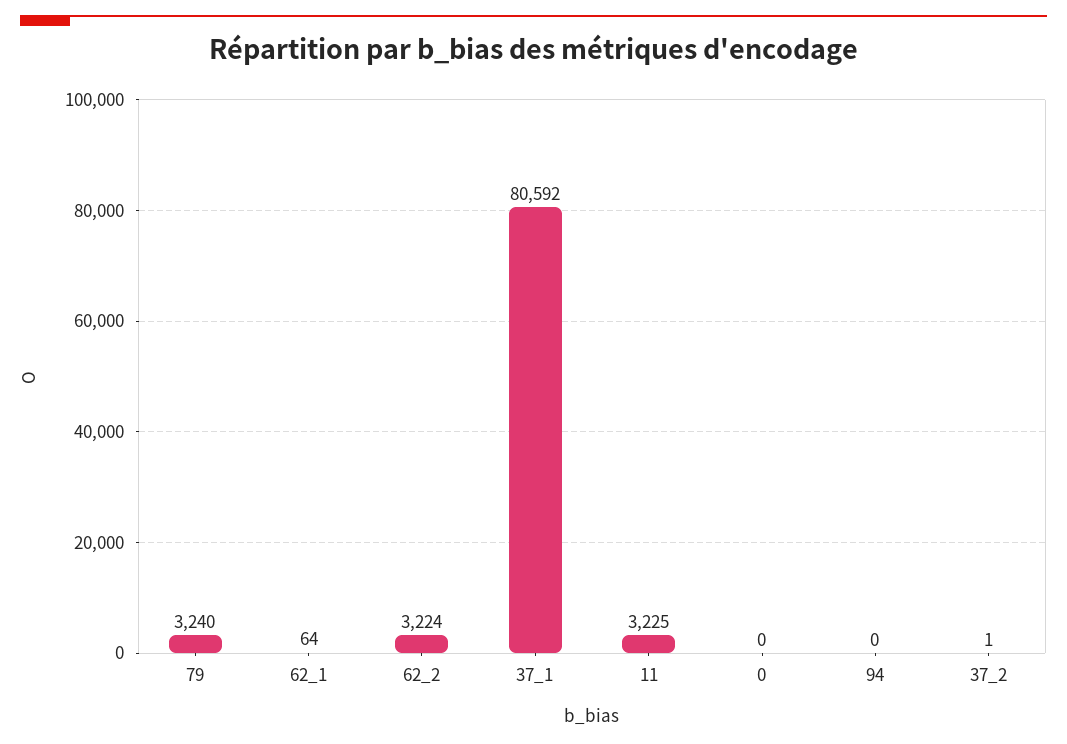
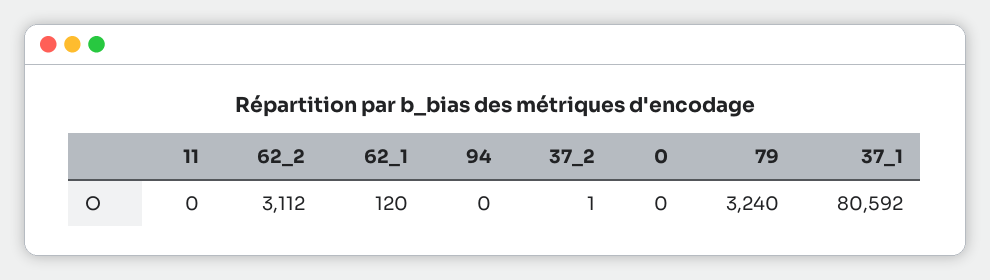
  {
    "79": 3240,
-   "62_1": 64,
+   "62_1": 120,
-   "62_2": 3224,
+   "62_2": 3112,
    "37_1": 80592,
-   "11": 3225,
+   "11": 0,
    "0": 0,
    "94": 0,
    "37_2": 1
  }

